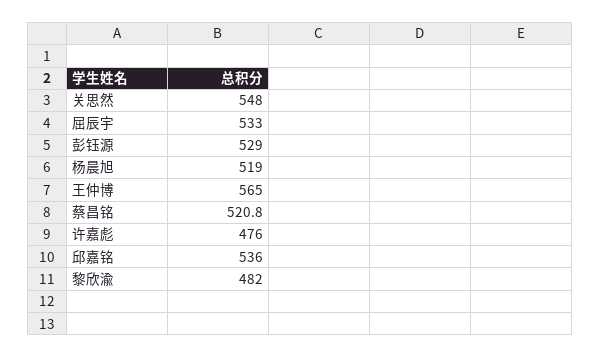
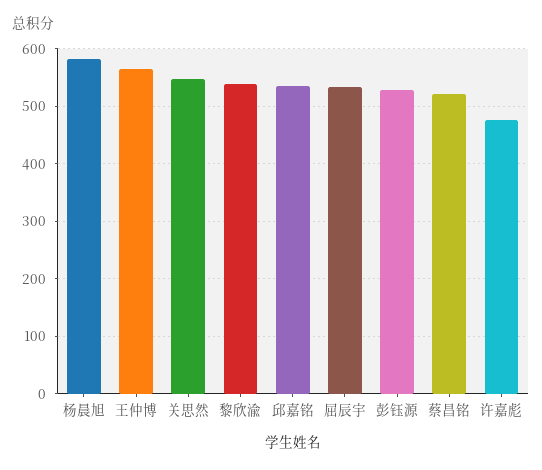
  {
    "关思然": 548,
    "屈辰宇": 533,
    "彭钰源": 529,
-   "杨晨旭": 519,
+   "杨晨旭": 580,
    "王仲博": 565,
    "蔡昌铭": 520.8,
    "许嘉彪": 476,
    "邱嘉铭": 536,
-   "黎欣渝": 482
+   "黎欣渝": 540
  }

